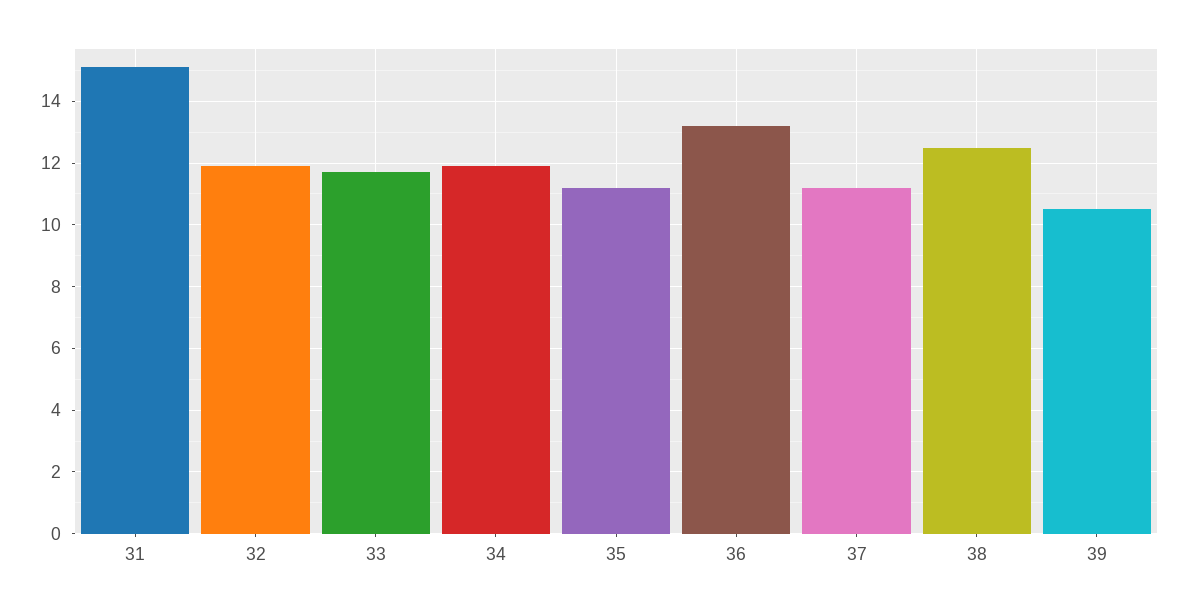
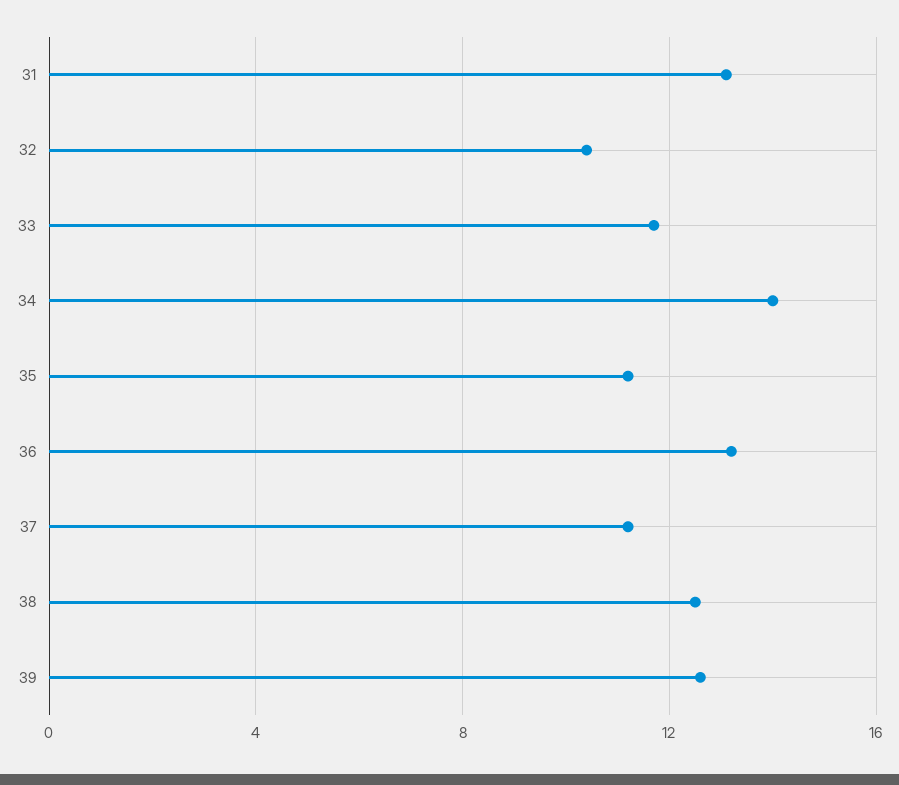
  {
-   "31": 15,
+   "31": 13,
-   "32": 12,
+   "32": 10.5,
    "33": 11.5,
-   "34": 12,
+   "34": 14,
    "35": 11,
    "36": 13,
    "37": 11,
    "38": 12.5,
-   "39": 10.5
+   "39": 12.5
  }

